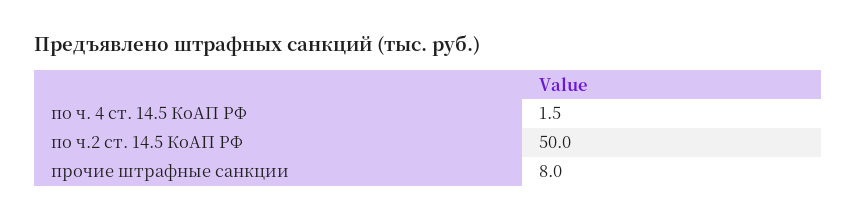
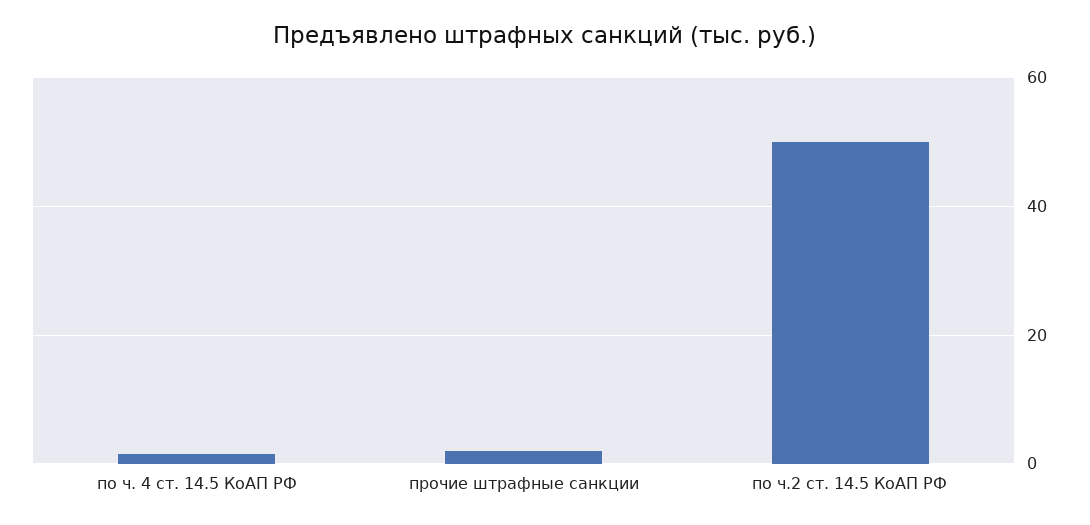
  {
    "по ч. 4 ст. 14.5 КоАП РФ": 1.5,
    "по ч.2 ст. 14.5 КоАП РФ": 50,
-   "прочие штрафные санкции": 8
+   "прочие штрафные санкции": 2
  }

